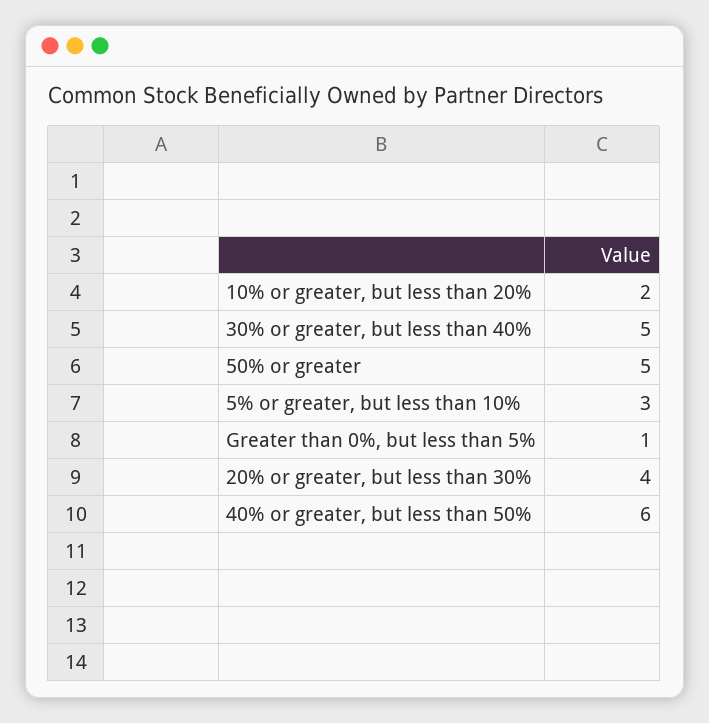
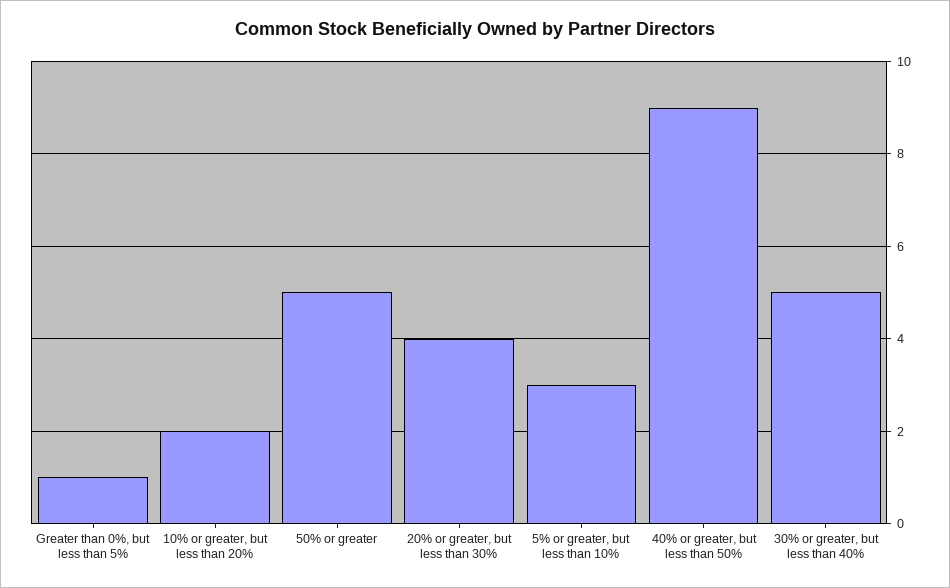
  {
    "10% or greater, but less than 20%": 2,
    "30% or greater, but less than 40%": 5,
    "50% or greater": 5,
    "5% or greater, but less than 10%": 3,
    "Greater than 0%, but less than 5%": 1,
    "20% or greater, but less than 30%": 4,
-   "40% or greater, but less than 50%": 6
+   "40% or greater, but less than 50%": 9
  }

